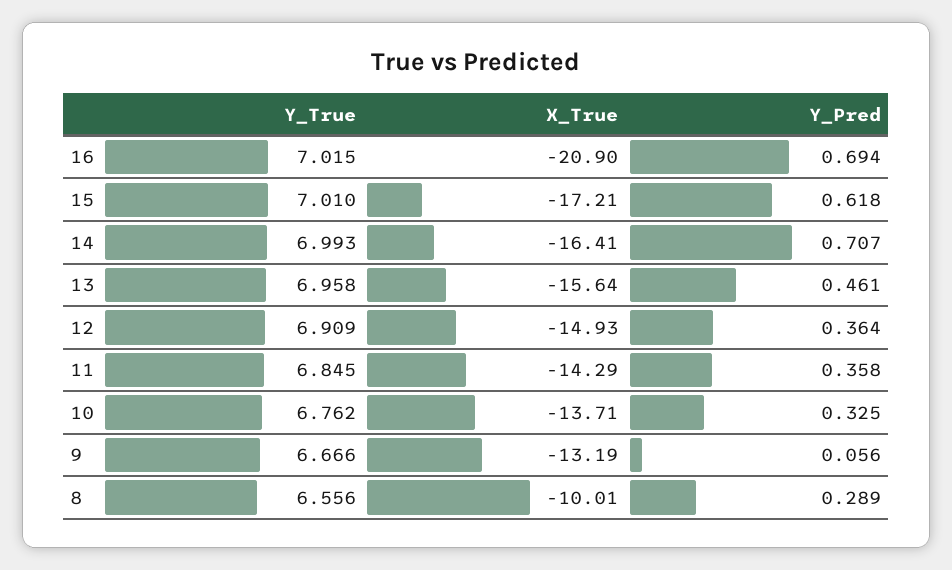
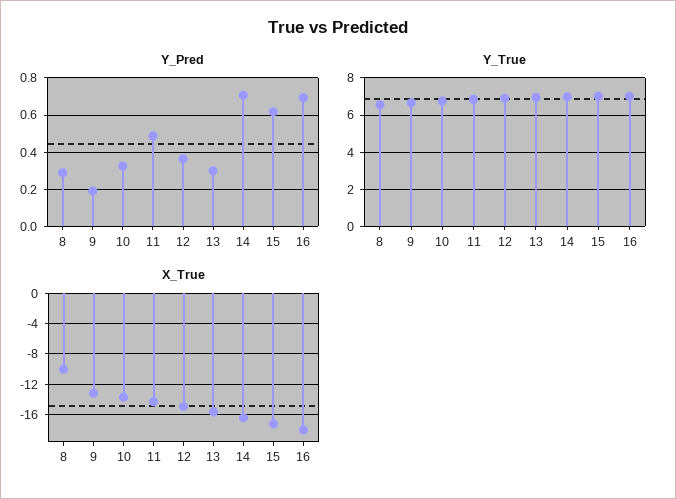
  {
    "Y_True": {
      "16": 7.015,
      "15": 7.01,
      "14": 6.993,
      "13": 6.958,
      "12": 6.909,
      "11": 6.845,
      "10": 6.762,
      "9": 6.666,
      "8": 6.556
    },
    "X_True": {
-     "16": -20.9,
+     "16": -18,
      "15": -17.21,
      "14": -16.41,
      "13": -15.64,
      "12": -14.93,
      "11": -14.29,
      "10": -13.71,
      "9": -13.19,
      "8": -10.01
    },
    "Y_Pred": {
      "16": 0.694,
      "15": 0.618,
      "14": 0.707,
-     "13": 0.461,
+     "13": 0.3,
      "12": 0.364,
-     "11": 0.358,
+     "11": 0.5,
      "10": 0.325,
-     "9": 0.056,
+     "9": 0.2,
      "8": 0.289
    }
  }

